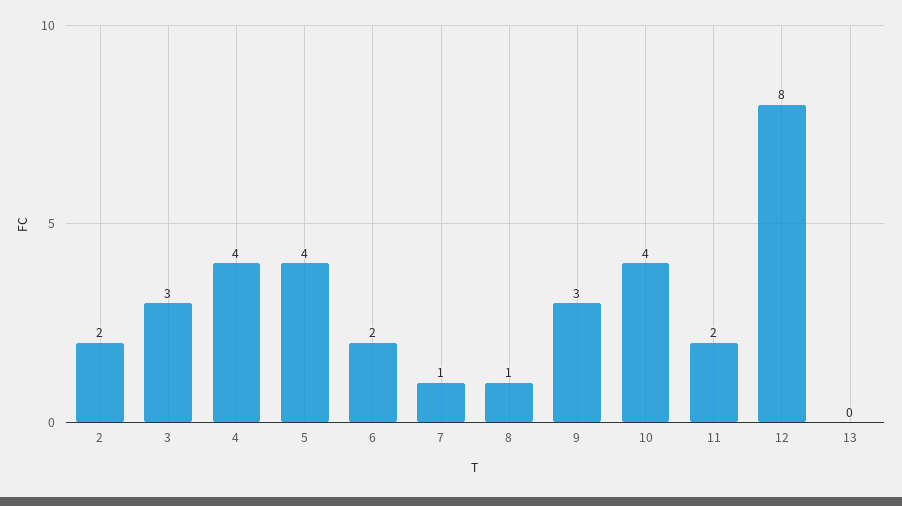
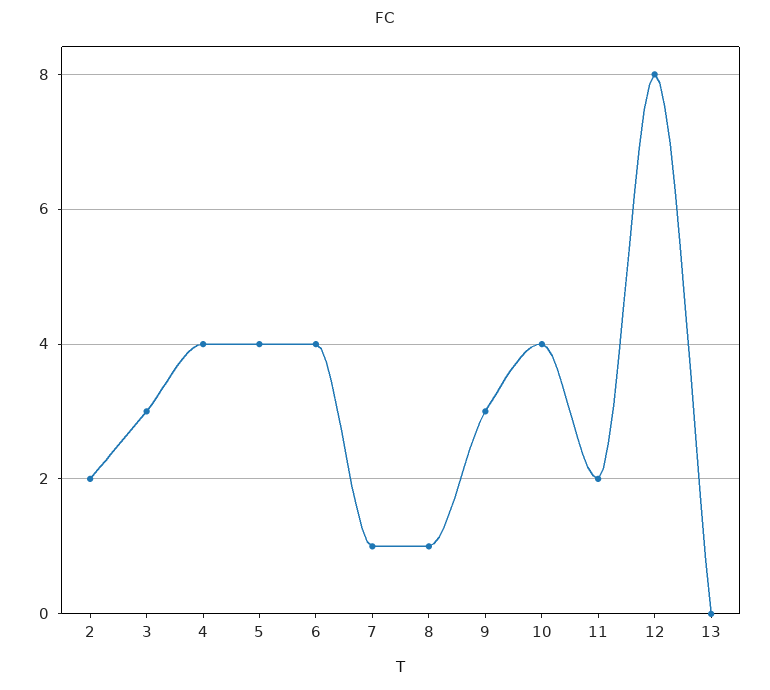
  {
    "2": 2,
    "3": 3,
    "4": 4,
    "5": 4,
-   "6": 2,
+   "6": 4,
    "7": 1,
    "8": 1,
    "9": 3,
    "10": 4,
    "11": 2,
    "12": 8,
    "13": 0
  }

